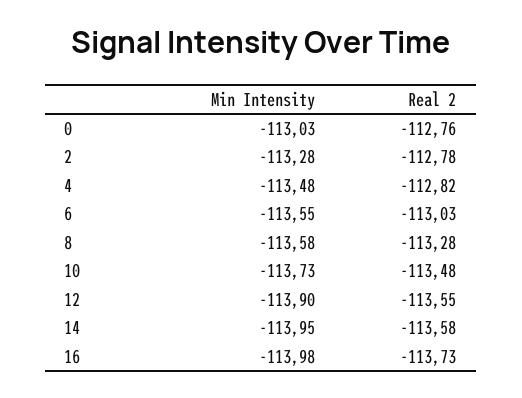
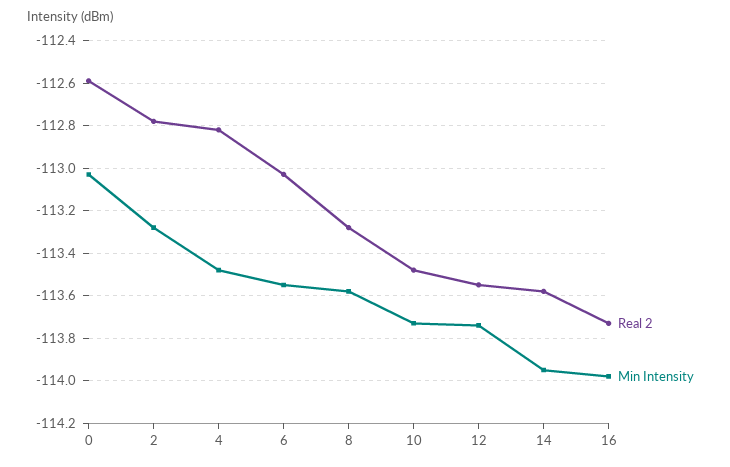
  {
    "Min Intensity": {
      "0": -113.03,
      "2": -113.28,
      "4": -113.48,
      "6": -113.55,
      "8": -113.58,
      "10": -113.73,
-     "12": -113.9,
+     "12": -113.75,
      "14": -113.95,
      "16": -113.98
    },
    "Real 2": {
-     "0": -112.76,
+     "0": -112.6,
      "2": -112.78,
      "4": -112.82,
      "6": -113.03,
      "8": -113.28,
      "10": -113.48,
      "12": -113.55,
      "14": -113.58,
      "16": -113.73
    }
  }

